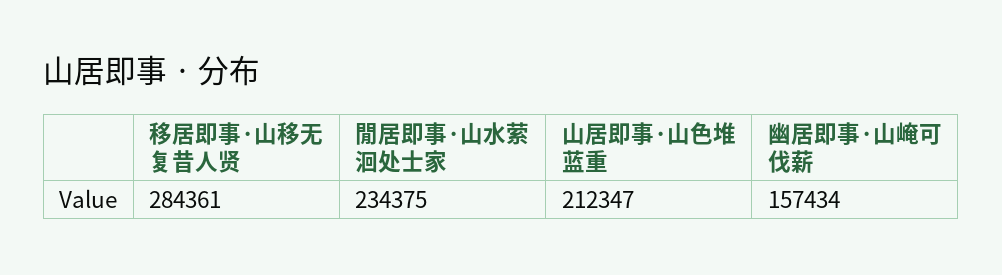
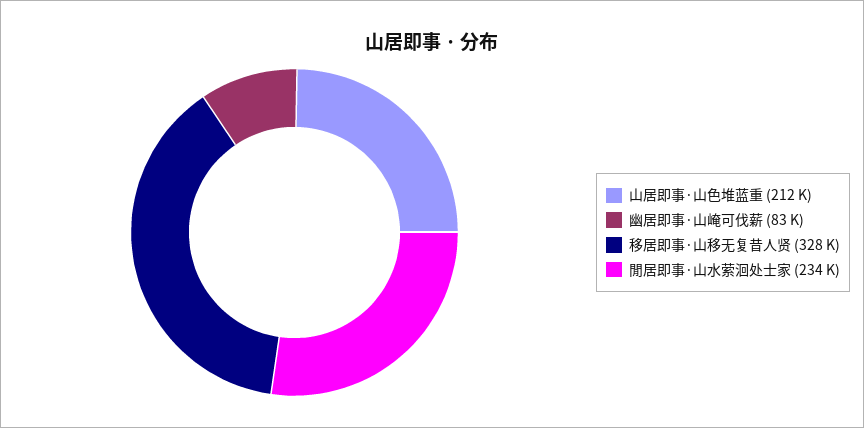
  {
-   "移居即事·山移无复昔人贤": 284361,
+   "移居即事·山移无复昔人贤": 328000,
    "閒居即事·山水萦洄处士家": 234375,
    "山居即事·山色堆蓝重": 212347,
-   "幽居即事·山崦可伐薪": 157434
+   "幽居即事·山崦可伐薪": 83000
  }

